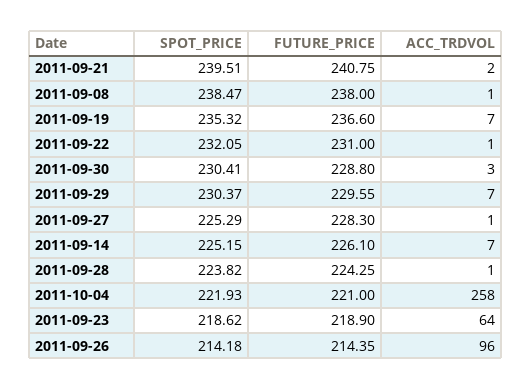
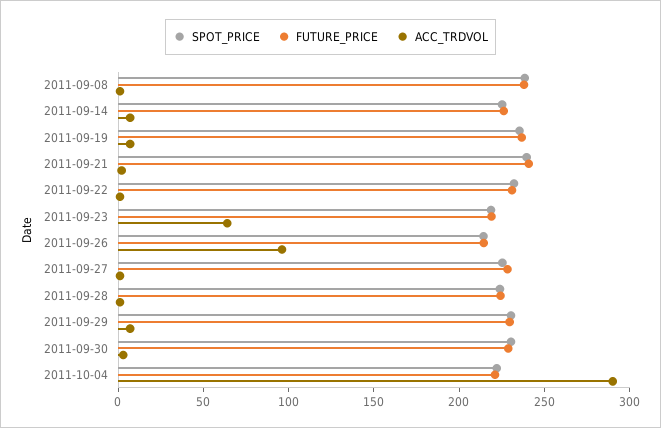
  {
    "SPOT_PRICE": {
      "2011-09-21": 239.51,
      "2011-09-08": 238.47,
      "2011-09-19": 235.32,
      "2011-09-22": 232.05,
      "2011-09-30": 230.41,
      "2011-09-29": 230.37,
      "2011-09-27": 225.29,
      "2011-09-14": 225.15,
      "2011-09-28": 223.82,
      "2011-10-04": 221.93,
      "2011-09-23": 218.62,
      "2011-09-26": 214.18
    },
    "FUTURE_PRICE": {
      "2011-09-21": 240.75,
      "2011-09-08": 238,
      "2011-09-19": 236.6,
      "2011-09-22": 231,
      "2011-09-30": 228.8,
      "2011-09-29": 229.55,
      "2011-09-27": 228.3,
      "2011-09-14": 226.1,
      "2011-09-28": 224.25,
      "2011-10-04": 221,
      "2011-09-23": 218.9,
      "2011-09-26": 214.35
    },
    "ACC_TRDVOL": {
      "2011-09-21": 2,
      "2011-09-08": 1,
      "2011-09-19": 7,
      "2011-09-22": 1,
      "2011-09-30": 3,
      "2011-09-29": 7,
      "2011-09-27": 1,
      "2011-09-14": 7,
      "2011-09-28": 1,
-     "2011-10-04": 258,
+     "2011-10-04": 290,
      "2011-09-23": 64,
      "2011-09-26": 96
    }
  }

